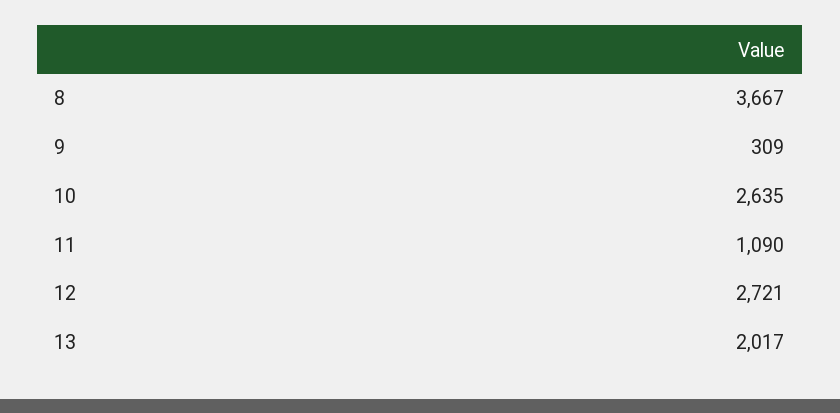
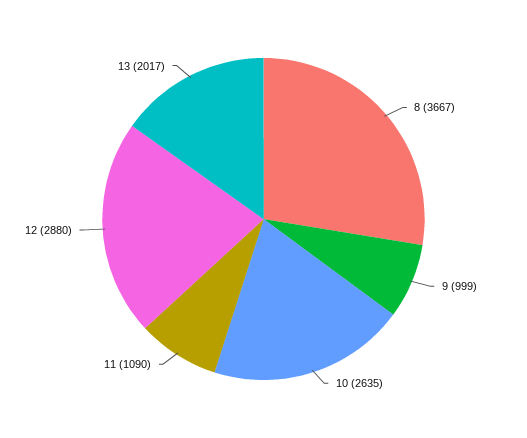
  {
    "8": 3667,
-   "9": 309,
+   "9": 999,
    "10": 2635,
    "11": 1090,
-   "12": 2721,
+   "12": 2880,
    "13": 2017
  }

